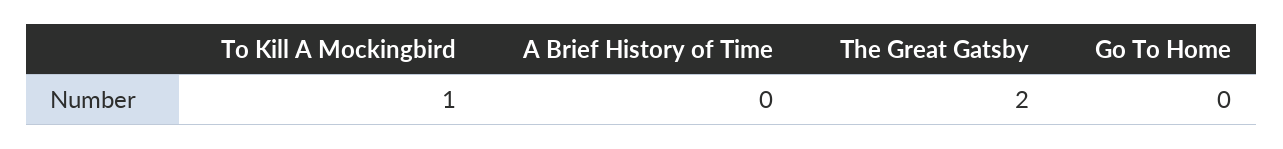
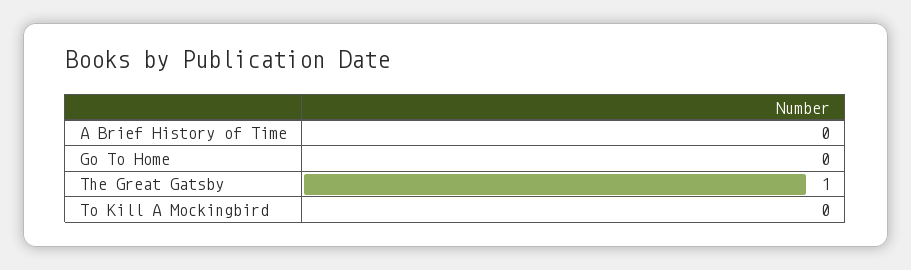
  {
-   "To Kill A Mockingbird": 1,
+   "To Kill A Mockingbird": 0,
    "A Brief History of Time": 0,
-   "The Great Gatsby": 2,
+   "The Great Gatsby": 1,
    "Go To Home": 0
  }

